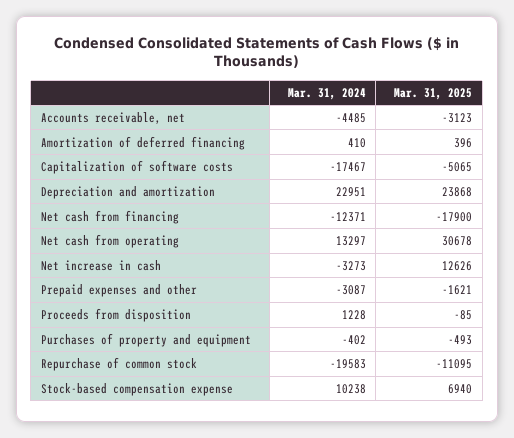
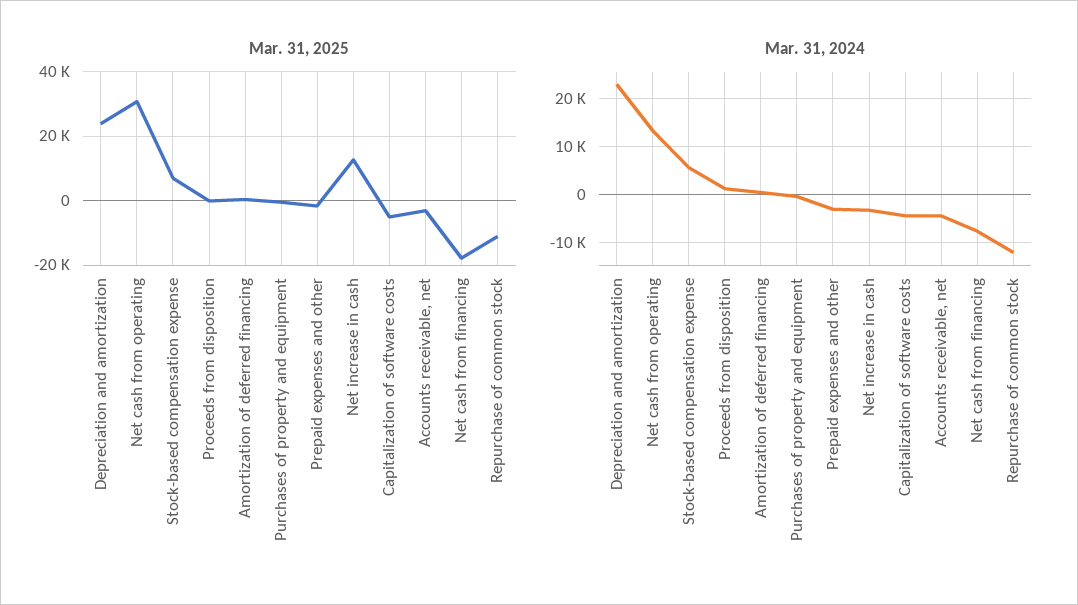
  {
    "Mar. 31, 2024": {
      "Accounts receivable, net": -4485,
      "Amortization of deferred financing": 410,
-     "Capitalization of software costs": -17467,
+     "Capitalization of software costs": -4000,
      "Depreciation and amortization": 22951,
-     "Net cash from financing": -12371,
+     "Net cash from financing": -8000,
      "Net cash from operating": 13297,
      "Net increase in cash": -3273,
      "Prepaid expenses and other": -3087,
      "Proceeds from disposition": 1228,
      "Purchases of property and equipment": -402,
-     "Repurchase of common stock": -19583,
+     "Repurchase of common stock": -12000,
-     "Stock-based compensation expense": 10238
+     "Stock-based compensation expense": 6000
    },
    "Mar. 31, 2025": {
      "Accounts receivable, net": -3123,
      "Amortization of deferred financing": 396,
      "Capitalization of software costs": -5065,
      "Depreciation and amortization": 23868,
      "Net cash from financing": -17900,
      "Net cash from operating": 30678,
      "Net increase in cash": 12626,
      "Prepaid expenses and other": -1621,
      "Proceeds from disposition": -85,
      "Purchases of property and equipment": -493,
      "Repurchase of common stock": -11095,
      "Stock-based compensation expense": 6940
    }
  }

